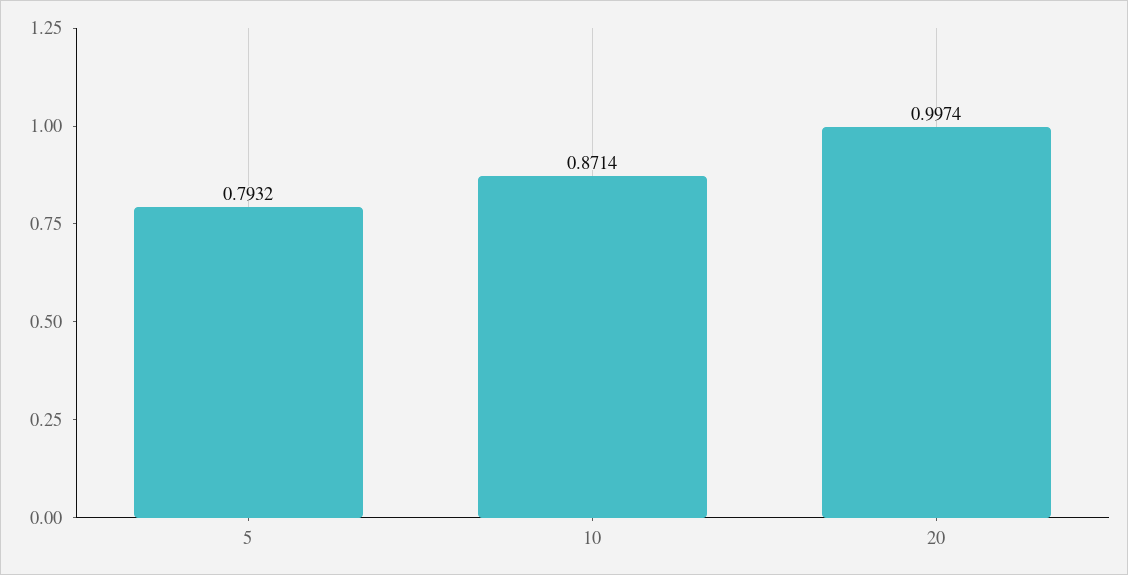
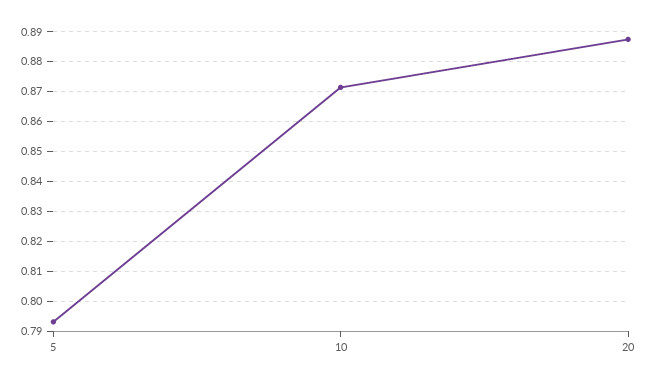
  {
    "5": 0.7932,
    "10": 0.8714,
-   "20": 0.9974
+   "20": 0.8875
  }

